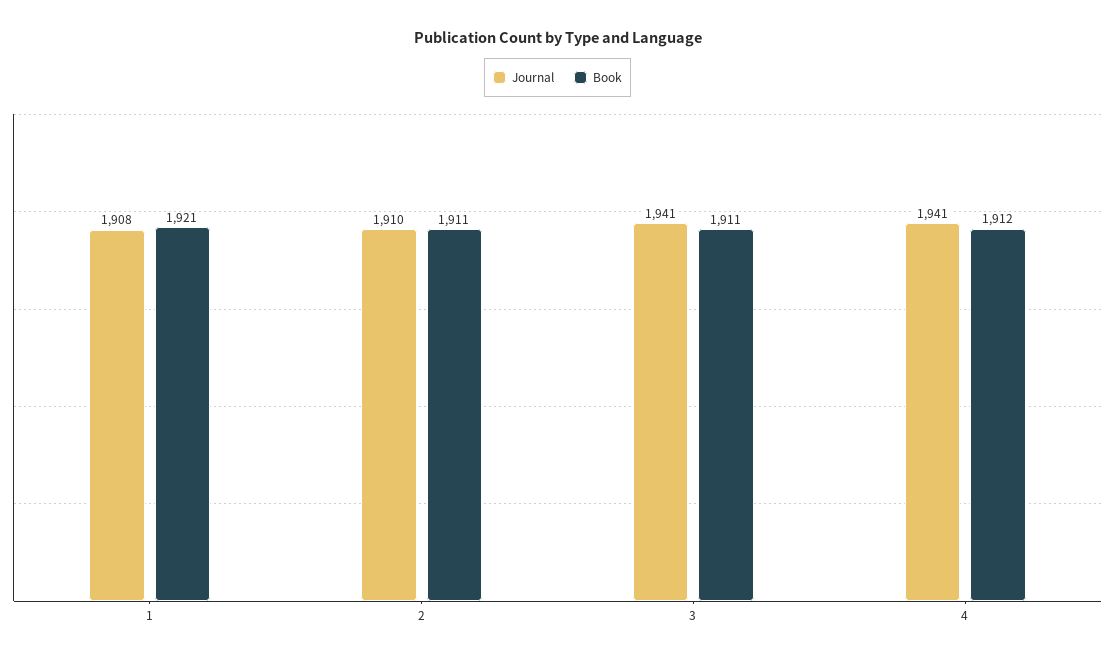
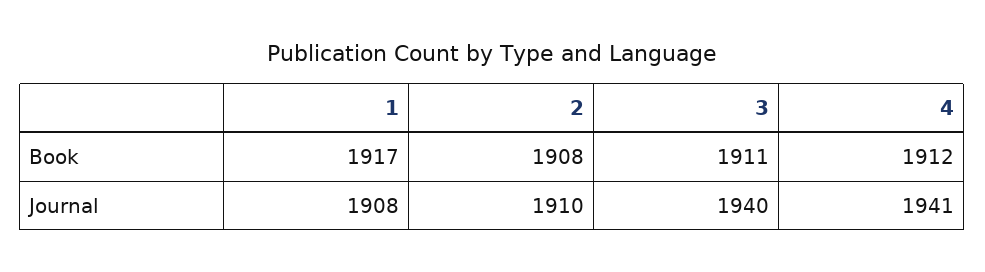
  {
    "Journal": {
      "1": 1908,
      "2": 1910,
-     "3": 1941,
+     "3": 1940,
      "4": 1941
    },
    "Book": {
-     "1": 1921,
+     "1": 1917,
-     "2": 1911,
+     "2": 1908,
      "3": 1911,
      "4": 1912
    }
  }

